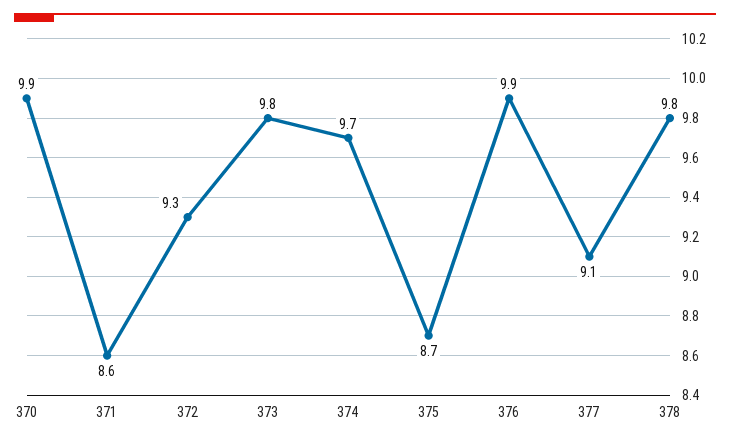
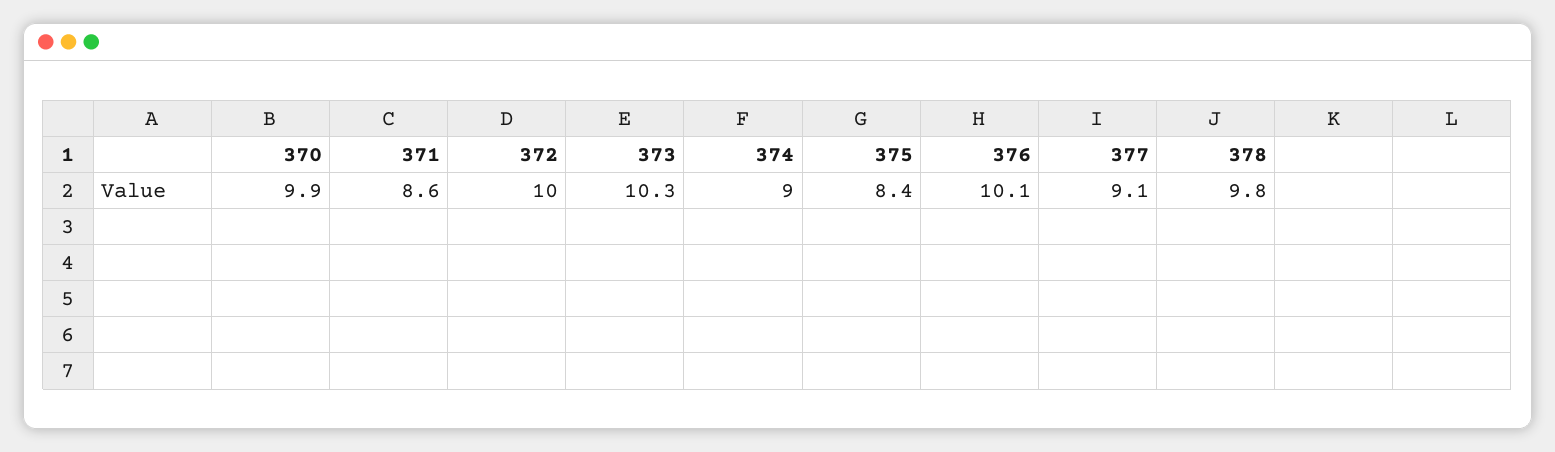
  {
    "370": 9.9,
    "371": 8.6,
-   "372": 9.3,
+   "372": 10,
-   "373": 9.8,
+   "373": 10.3,
-   "374": 9.7,
+   "374": 9,
-   "375": 8.7,
+   "375": 8.4,
-   "376": 9.9,
+   "376": 10.1,
    "377": 9.1,
    "378": 9.8
  }

